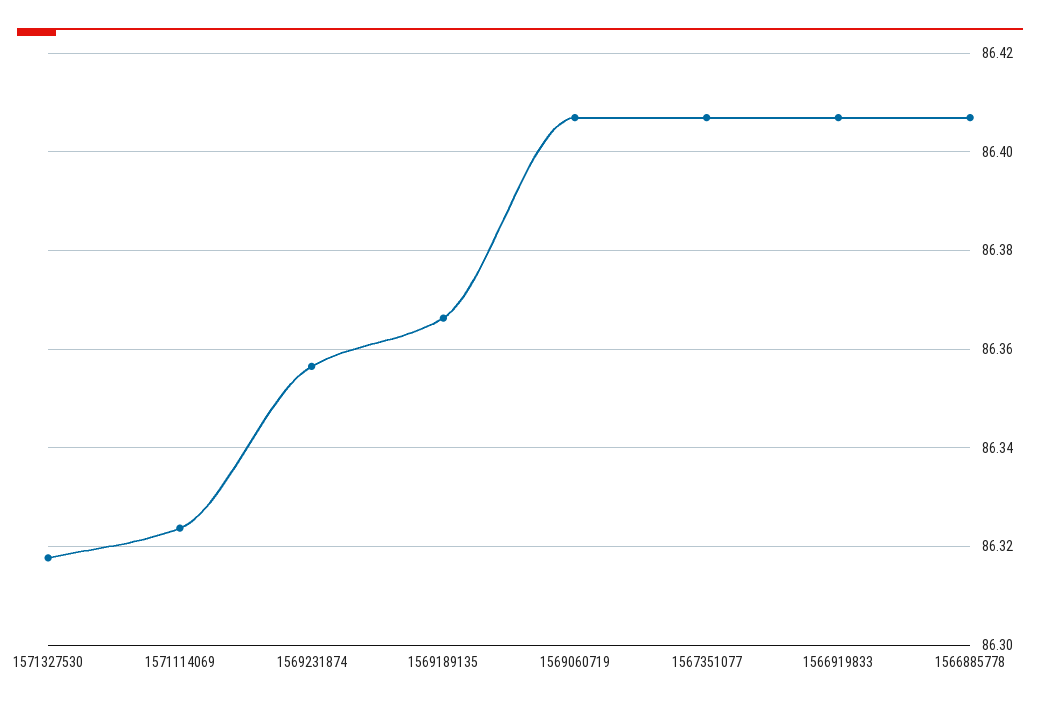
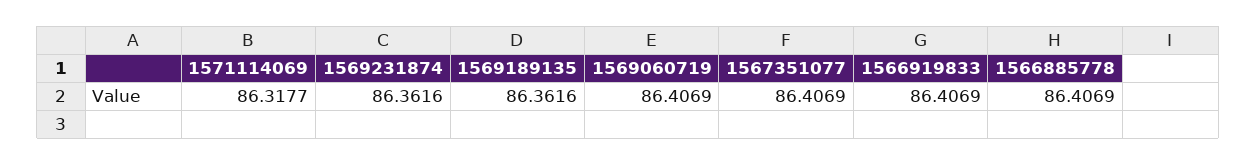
  {
-   "1571327530": 86.318,
-   "1571114069": 86.324,
+   "1571114069": 86.3177,
-   "1569231874": 86.356,
+   "1569231874": 86.3616,
-   "1569189135": 86.366,
+   "1569189135": 86.3616,
    "1569060719": 86.4069,
    "1567351077": 86.4069,
    "1566919833": 86.4069,
    "1566885778": 86.4069
  }

